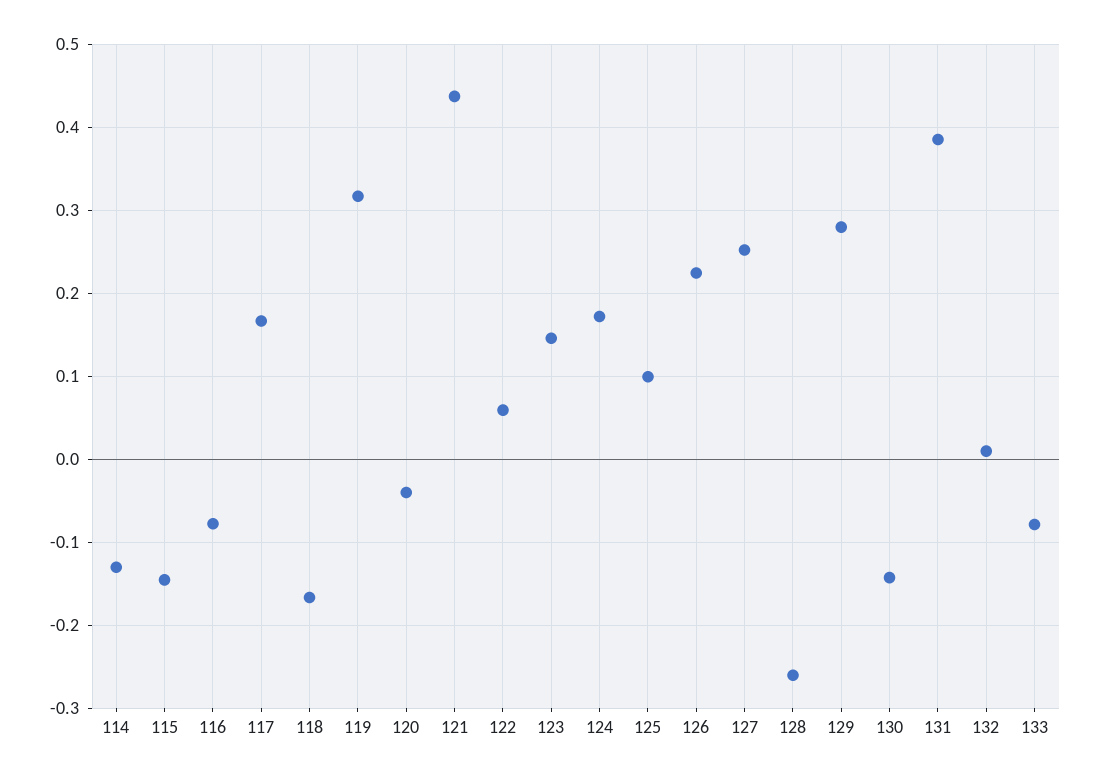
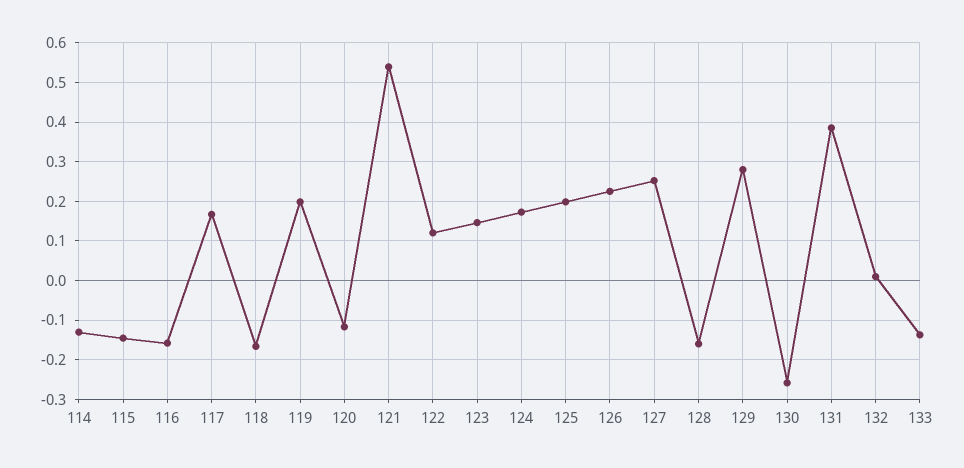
  {
    "114": -0.13,
    "115": -0.15,
-   "116": -0.08,
+   "116": -0.16,
    "117": 0.17,
    "118": -0.17,
-   "119": 0.32,
+   "119": 0.2,
-   "120": -0.04,
+   "120": -0.12,
-   "121": 0.44,
+   "121": 0.54,
-   "122": 0.06,
+   "122": 0.12,
    "123": 0.15,
    "124": 0.17,
-   "125": 0.1,
+   "125": 0.2,
    "126": 0.22,
    "127": 0.25,
-   "128": -0.26,
+   "128": -0.16,
    "129": 0.28,
-   "130": -0.14,
+   "130": -0.26,
    "131": 0.39,
    "132": 0.01,
-   "133": -0.08
+   "133": -0.14
  }

